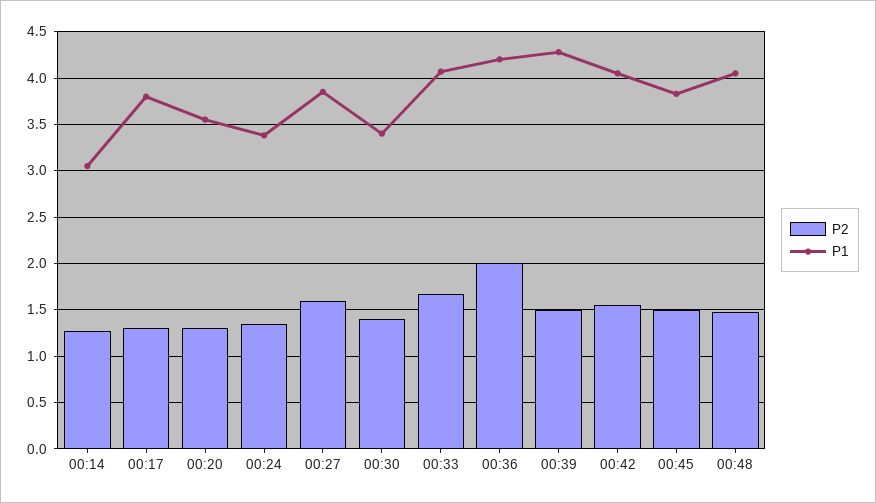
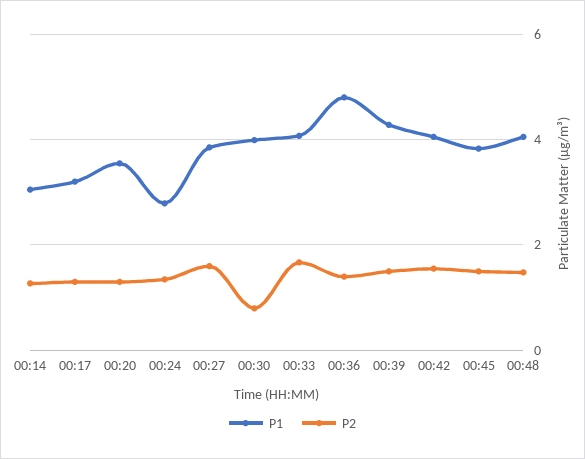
  {
    "P2": {
      "00:14": 1.3,
      "00:17": 1.3,
      "00:20": 1.3,
      "00:24": 1.4,
      "00:27": 1.6,
-     "00:30": 1.4,
+     "00:30": 0.8,
      "00:33": 1.7,
-     "00:36": 2,
+     "00:36": 1.4,
      "00:39": 1.5,
      "00:42": 1.6,
      "00:45": 1.5,
      "00:48": 1.5
    },
    "P1": {
      "00:14": 3.1,
-     "00:17": 3.8,
+     "00:17": 3.2,
      "00:20": 3.6,
-     "00:24": 3.4,
+     "00:24": 2.8,
      "00:27": 3.9,
-     "00:30": 3.4,
+     "00:30": 4,
      "00:33": 4.1,
-     "00:36": 4.2,
+     "00:36": 4.8,
      "00:39": 4.3,
      "00:42": 4.1,
      "00:45": 3.8,
      "00:48": 4.1
    }
  }

